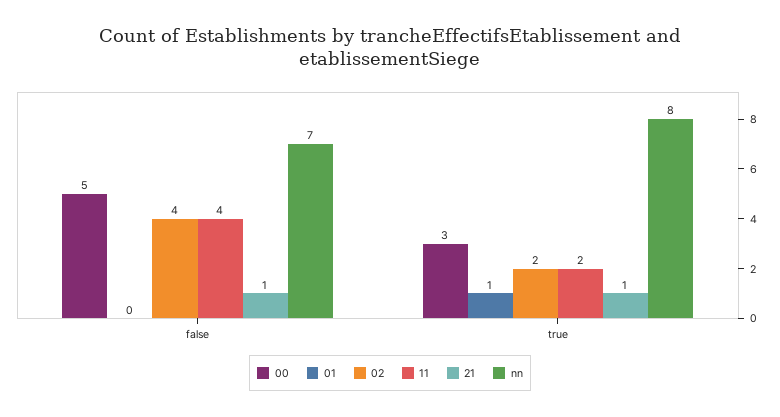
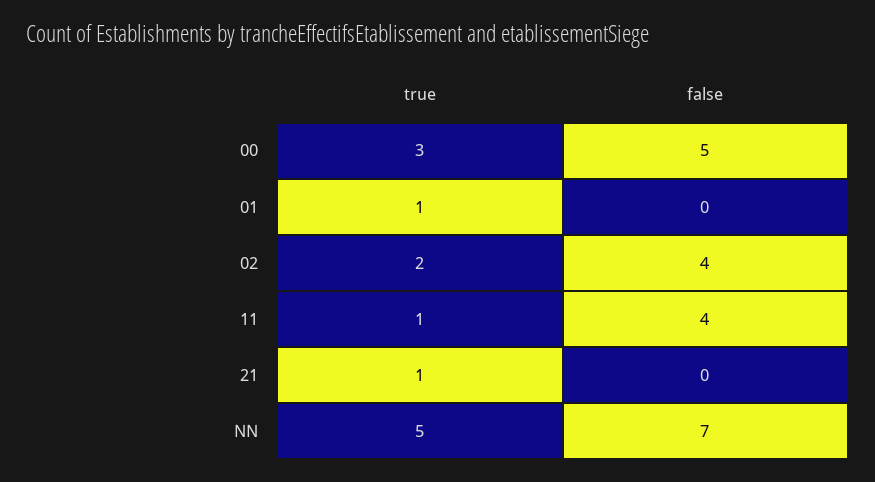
  {
    "00": {
      "false": 5,
      "true": 3
    },
    "01": {
      "false": 0,
      "true": 1
    },
    "02": {
      "false": 4,
      "true": 2
    },
    "11": {
      "false": 4,
-     "true": 2
+     "true": 1
    },
    "21": {
-     "false": 1,
+     "false": 0,
      "true": 1
    },
    "nn": {
      "false": 7,
-     "true": 8
+     "true": 5
    }
  }

